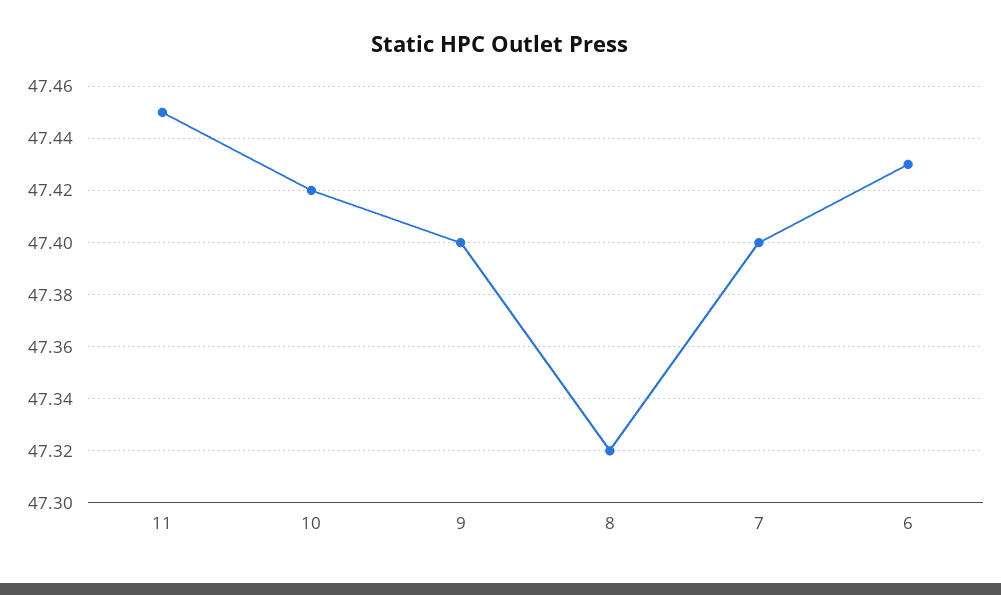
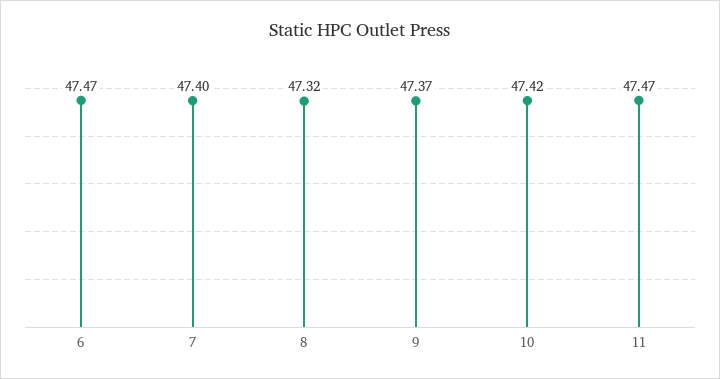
  {
-   "11": 47.45,
+   "11": 47.47,
    "10": 47.42,
-   "9": 47.4,
+   "9": 47.37,
    "8": 47.32,
    "7": 47.4,
-   "6": 47.43
+   "6": 47.47
  }

